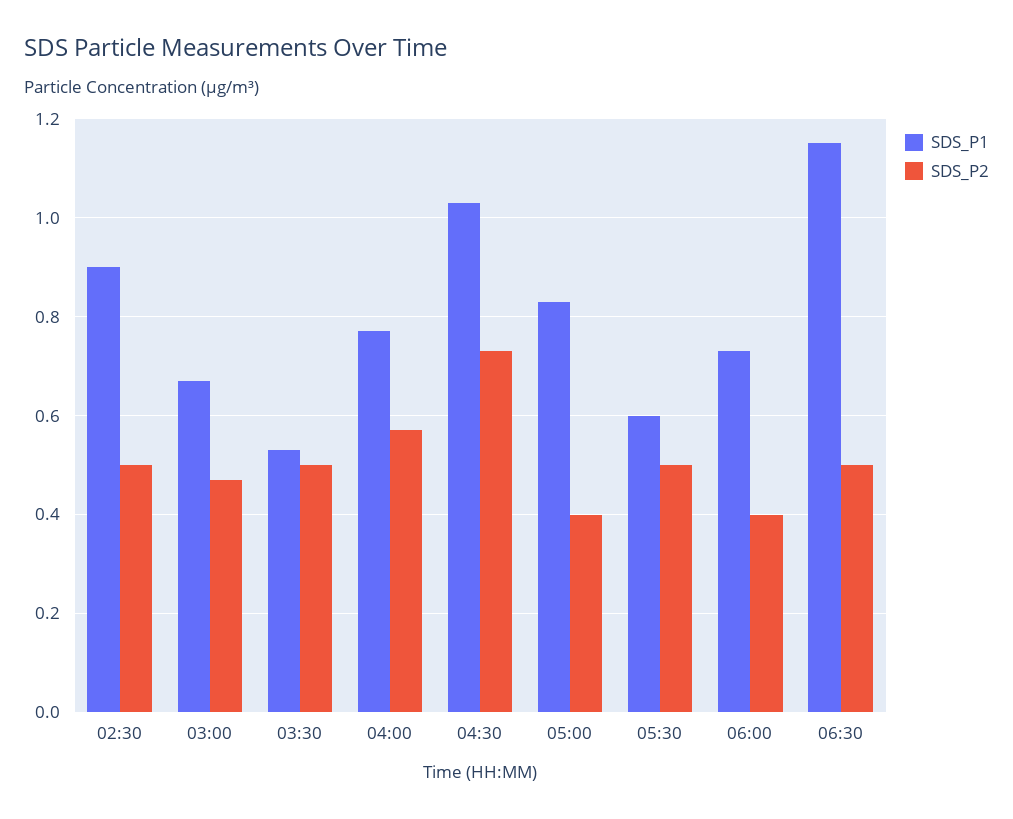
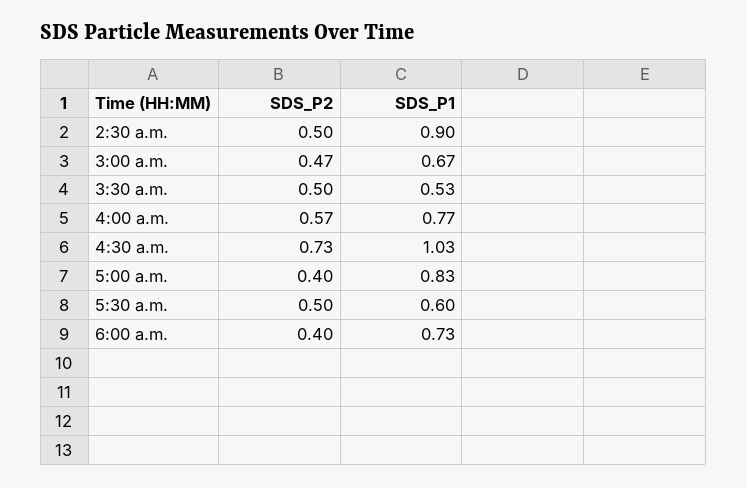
  {
    "SDS_P1": {
      "02:30": 0.9,
      "03:00": 0.67,
      "03:30": 0.53,
      "04:00": 0.77,
      "04:30": 1.03,
      "05:00": 0.83,
      "05:30": 0.6,
-     "06:00": 0.73,
+     "06:00": 0.73
-     "06:30": 1.15
    },
    "SDS_P2": {
      "02:30": 0.5,
      "03:00": 0.47,
      "03:30": 0.5,
      "04:00": 0.57,
      "04:30": 0.73,
      "05:00": 0.4,
      "05:30": 0.5,
-     "06:00": 0.4,
+     "06:00": 0.4
-     "06:30": 0.5
    }
  }

